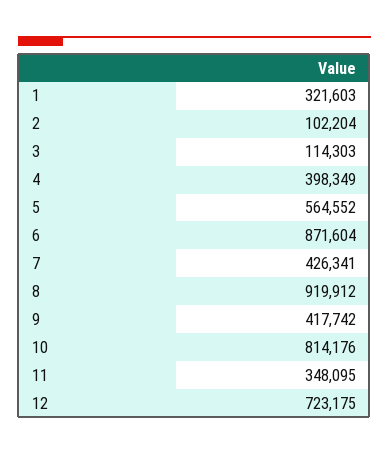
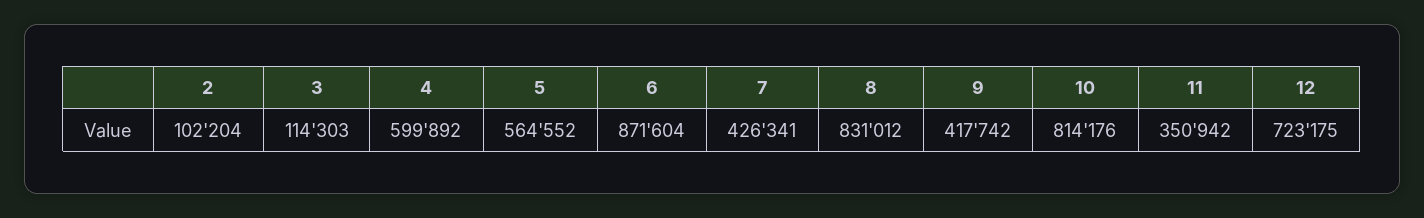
  {
-   "1": 321603,
    "2": 102204,
    "3": 114303,
-   "4": 398349,
+   "4": 599892,
    "5": 564552,
    "6": 871604,
    "7": 426341,
-   "8": 919912,
+   "8": 831012,
    "9": 417742,
    "10": 814176,
-   "11": 348095,
+   "11": 350942,
    "12": 723175
  }

